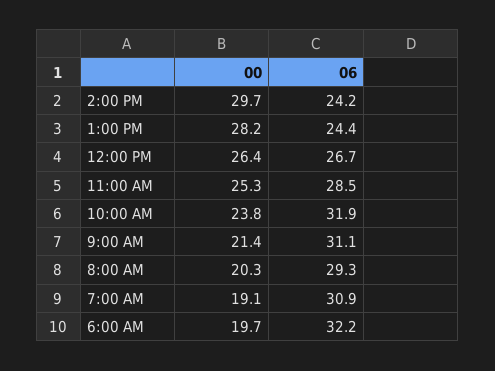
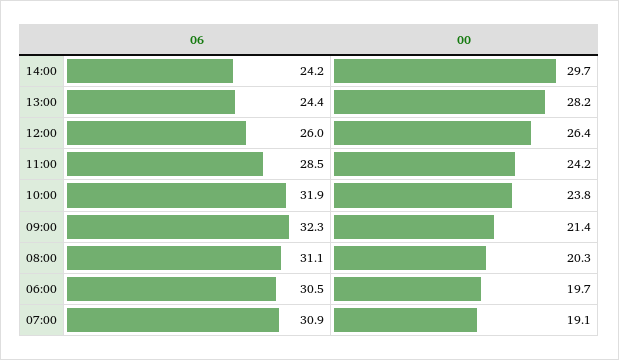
  {
    "00": {
      "2:00 PM": 29.7,
      "1:00 PM": 28.2,
      "12:00 PM": 26.4,
-     "11:00 AM": 25.3,
+     "11:00 AM": 24.2,
      "10:00 AM": 23.8,
      "9:00 AM": 21.4,
      "8:00 AM": 20.3,
      "7:00 AM": 19.1,
      "6:00 AM": 19.7
    },
    "06": {
      "2:00 PM": 24.2,
      "1:00 PM": 24.4,
-     "12:00 PM": 26.7,
+     "12:00 PM": 26,
      "11:00 AM": 28.5,
      "10:00 AM": 31.9,
-     "9:00 AM": 31.1,
+     "9:00 AM": 32.3,
-     "8:00 AM": 29.3,
+     "8:00 AM": 31.1,
      "7:00 AM": 30.9,
-     "6:00 AM": 32.2
+     "6:00 AM": 30.5
    }
  }

